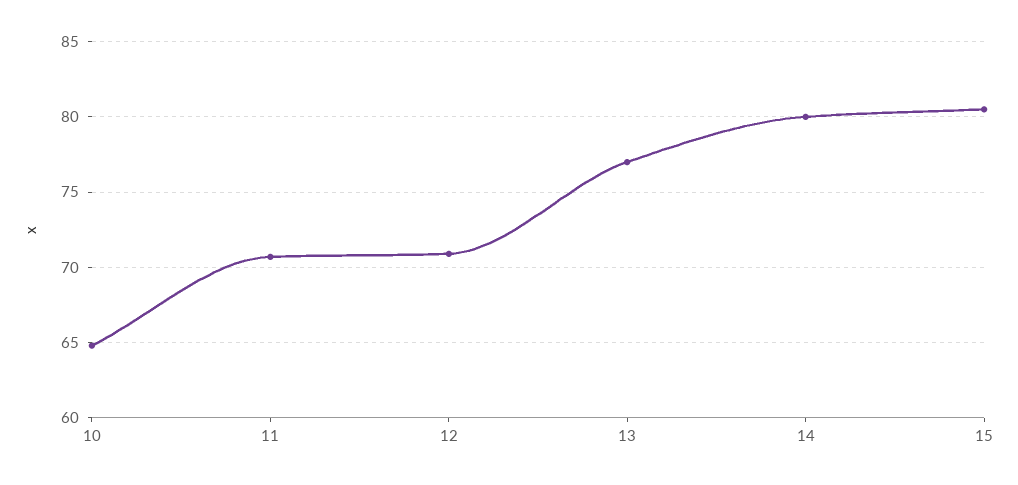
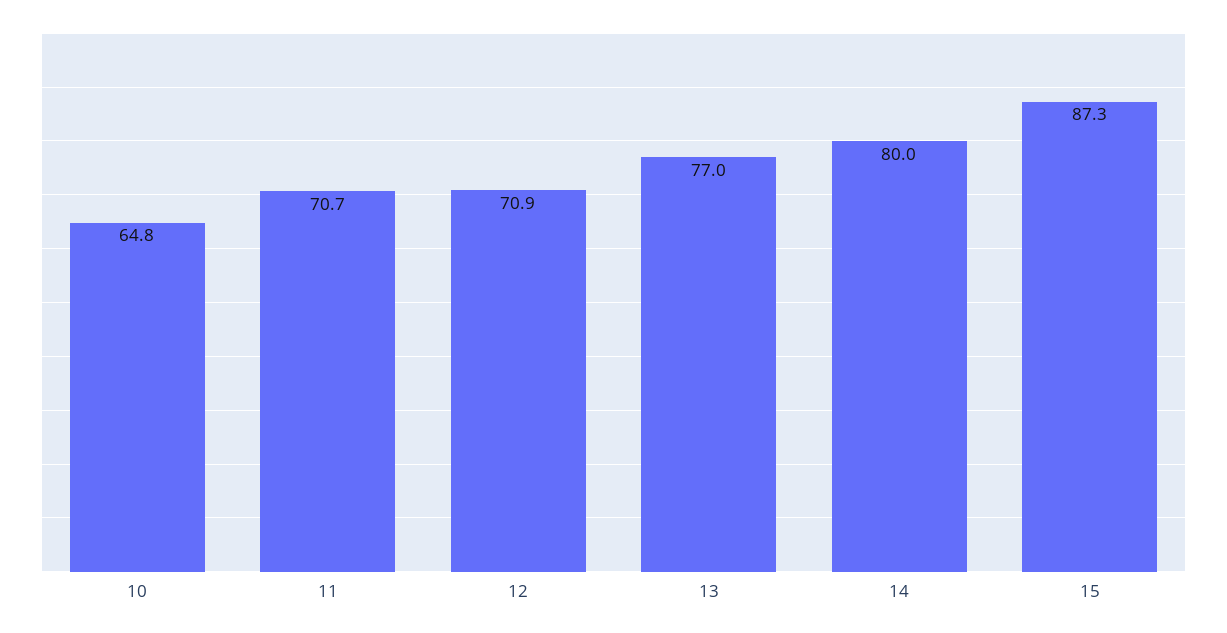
  {
    "10": 64.8,
    "11": 70.7,
    "12": 70.9,
    "13": 77,
    "14": 80,
-   "15": 80.5
+   "15": 87.3
  }

